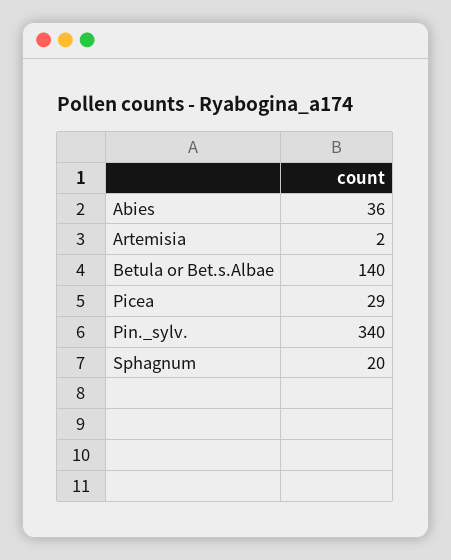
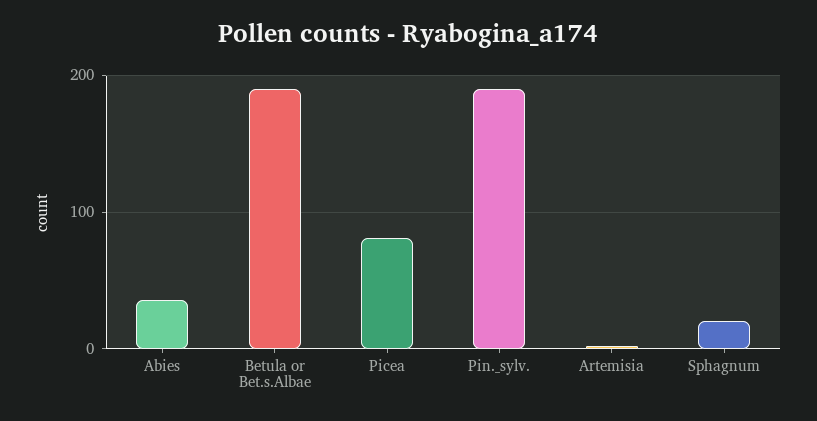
  {
    "Abies": 36,
    "Artemisia": 2,
-   "Betula or Bet.s.Albae": 140,
+   "Betula or Bet.s.Albae": 190,
-   "Picea": 29,
+   "Picea": 80,
-   "Pin._sylv.": 340,
+   "Pin._sylv.": 190,
    "Sphagnum": 20
  }

